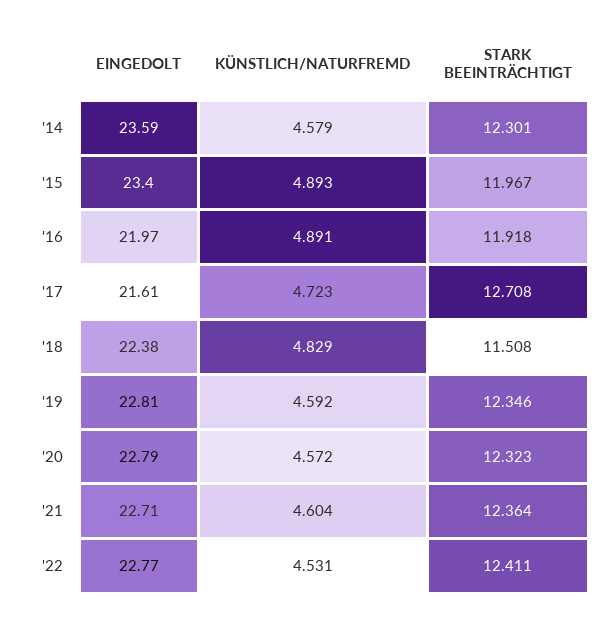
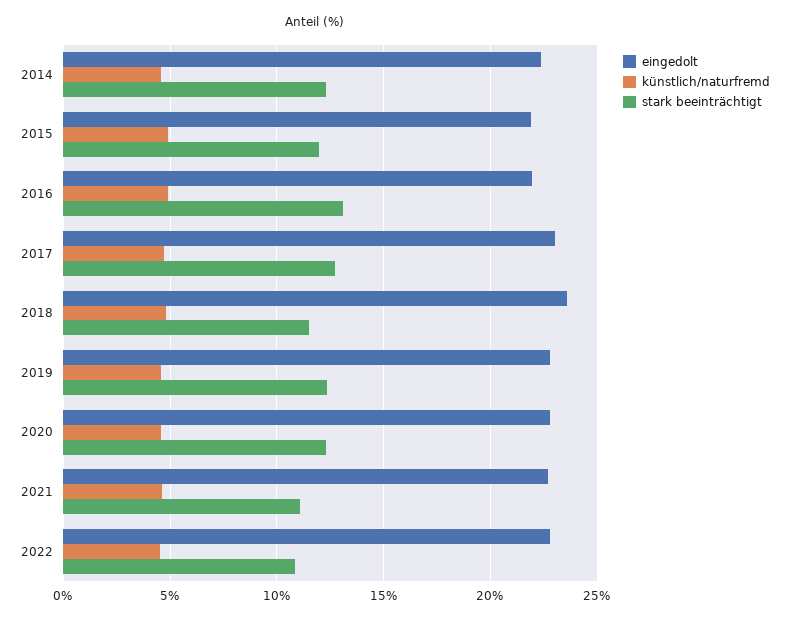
  {
    "EINGEDOLT": {
-     "'14": 23.59,
+     "'14": 22.5,
-     "'15": 23.4,
+     "'15": 22,
      "'16": 21.97,
-     "'17": 21.61,
+     "'17": 23,
-     "'18": 22.38,
+     "'18": 23.5,
      "'19": 22.81,
      "'20": 22.79,
      "'21": 22.71,
      "'22": 22.77
    },
    "KÜNSTLICH/NATURFREMD": {
      "'14": 4.579,
      "'15": 4.893,
      "'16": 4.891,
      "'17": 4.723,
      "'18": 4.829,
      "'19": 4.592,
      "'20": 4.572,
      "'21": 4.604,
      "'22": 4.531
    },
    "STARK BEEINTRÄCHTIGT": {
      "'14": 12.301,
      "'15": 11.967,
-     "'16": 11.918,
+     "'16": 13,
      "'17": 12.708,
      "'18": 11.508,
      "'19": 12.346,
      "'20": 12.323,
-     "'21": 12.364,
+     "'21": 11,
-     "'22": 12.411
+     "'22": 11
    }
  }

